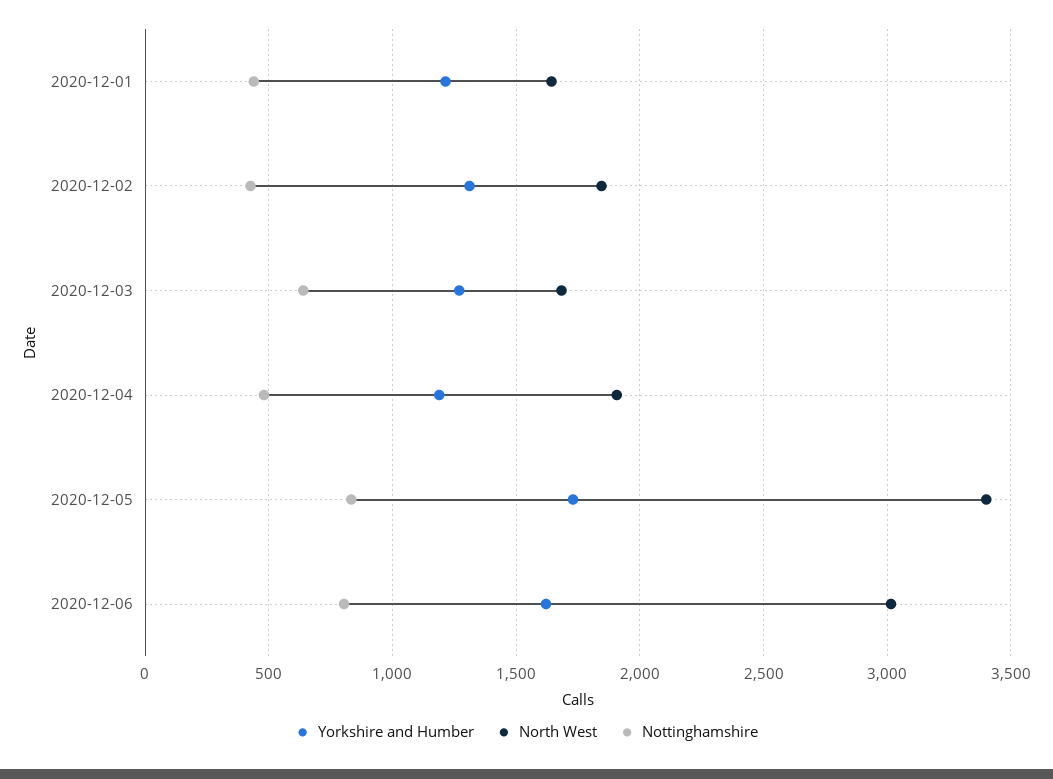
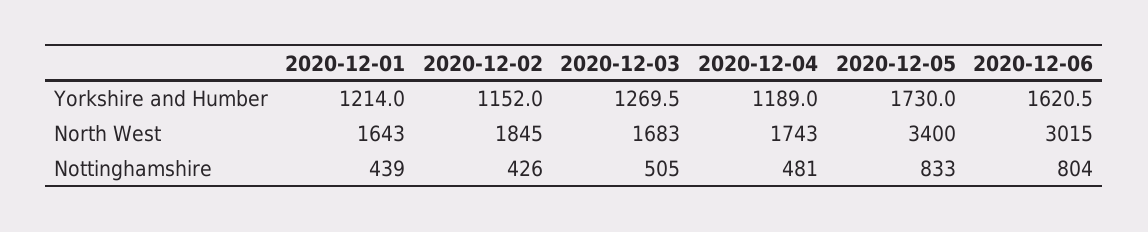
  {
    "Yorkshire and Humber": {
      "2020-12-01": 1214,
-     "2020-12-02": 1300,
+     "2020-12-02": 1152,
      "2020-12-03": 1269.5,
      "2020-12-04": 1189,
      "2020-12-05": 1730,
      "2020-12-06": 1620.5
    },
    "North West": {
      "2020-12-01": 1643,
      "2020-12-02": 1845,
      "2020-12-03": 1683,
-     "2020-12-04": 1900,
+     "2020-12-04": 1743,
      "2020-12-05": 3400,
      "2020-12-06": 3015
    },
    "Nottinghamshire": {
      "2020-12-01": 439,
      "2020-12-02": 426,
-     "2020-12-03": 650,
+     "2020-12-03": 505,
      "2020-12-04": 481,
      "2020-12-05": 833,
      "2020-12-06": 804
    }
  }

